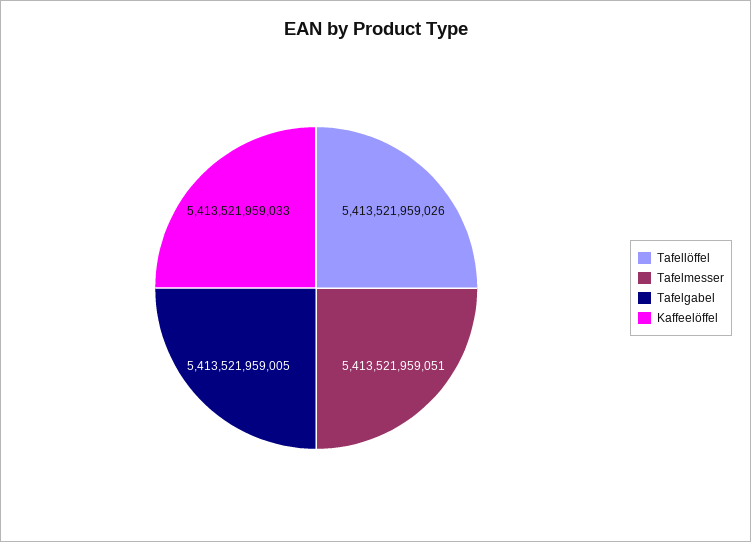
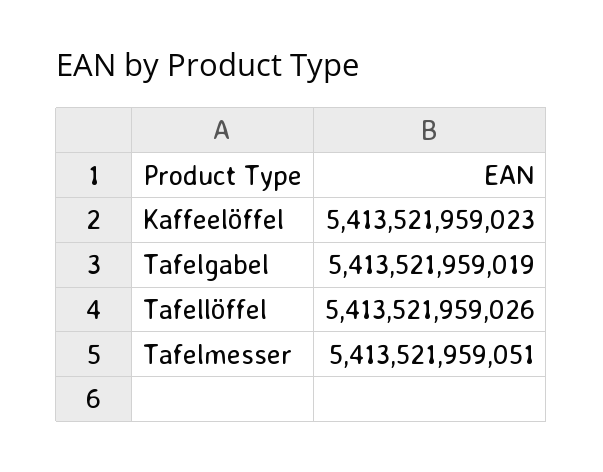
  {
    "Tafellöffel": 5413521959026,
    "Tafelmesser": 5413521959051,
-   "Tafelgabel": 5413521959005,
+   "Tafelgabel": 5413521959019,
-   "Kaffeelöffel": 5413521959033
+   "Kaffeelöffel": 5413521959023
  }

